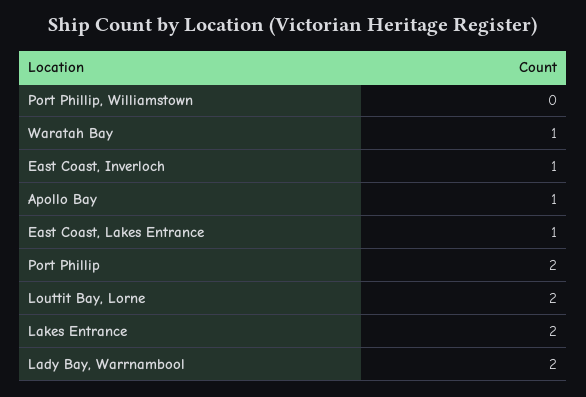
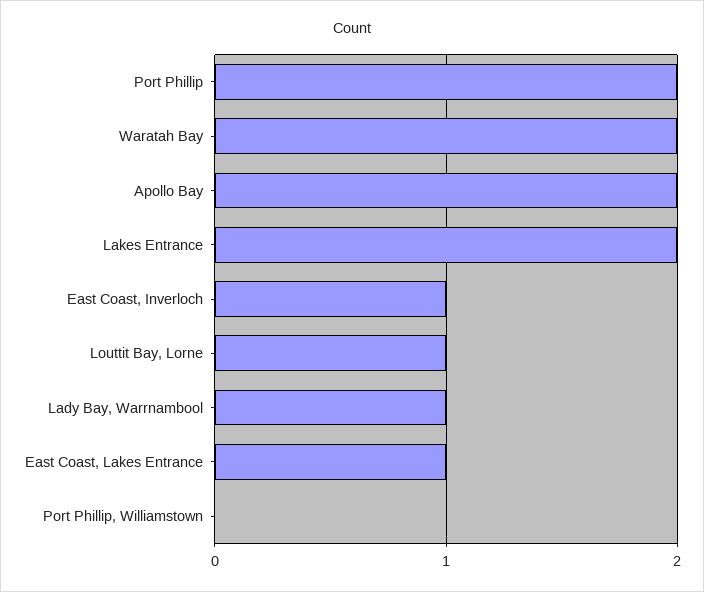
  {
    "Port Phillip, Williamstown": 0,
-   "Waratah Bay": 1,
+   "Waratah Bay": 2,
    "East Coast, Inverloch": 1,
-   "Apollo Bay": 1,
+   "Apollo Bay": 2,
    "East Coast, Lakes Entrance": 1,
    "Port Phillip": 2,
-   "Louttit Bay, Lorne": 2,
+   "Louttit Bay, Lorne": 1,
    "Lakes Entrance": 2,
-   "Lady Bay, Warrnambool": 2
+   "Lady Bay, Warrnambool": 1
  }

